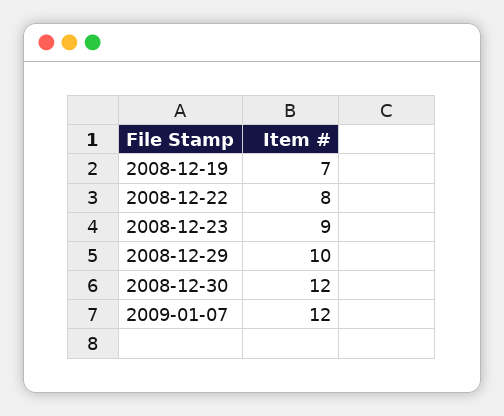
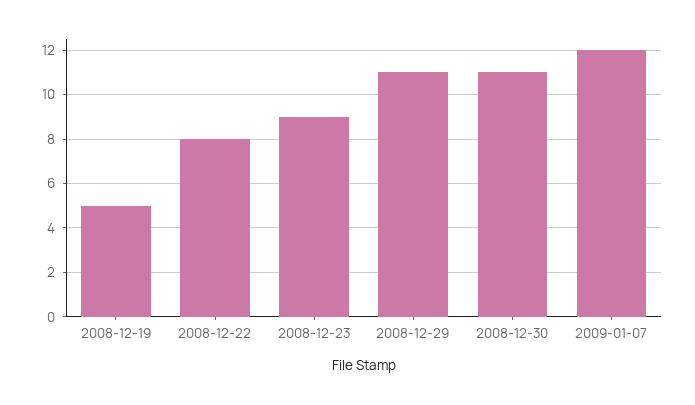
  {
-   "2008-12-19": 7,
+   "2008-12-19": 5,
    "2008-12-22": 8,
    "2008-12-23": 9,
-   "2008-12-29": 10,
+   "2008-12-29": 11,
-   "2008-12-30": 12,
+   "2008-12-30": 11,
    "2009-01-07": 12
  }

